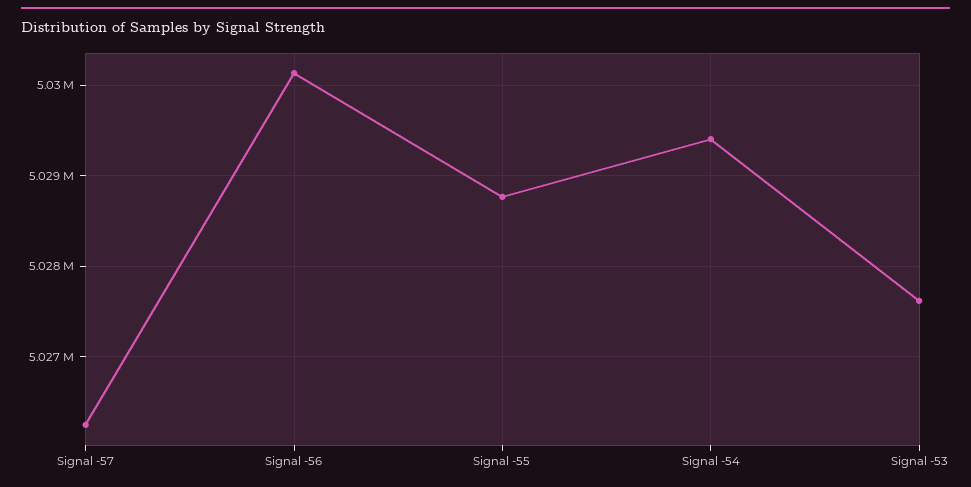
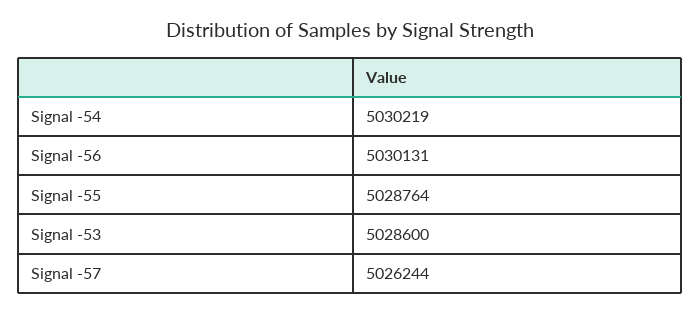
  {
    "Signal -57": 5026244,
    "Signal -56": 5030131,
    "Signal -55": 5028764,
-   "Signal -54": 5029400,
+   "Signal -54": 5030219,
-   "Signal -53": 5027600
+   "Signal -53": 5028600
  }

